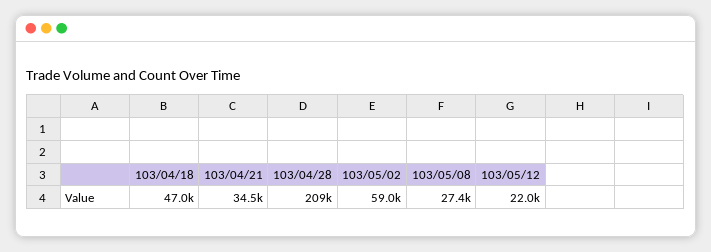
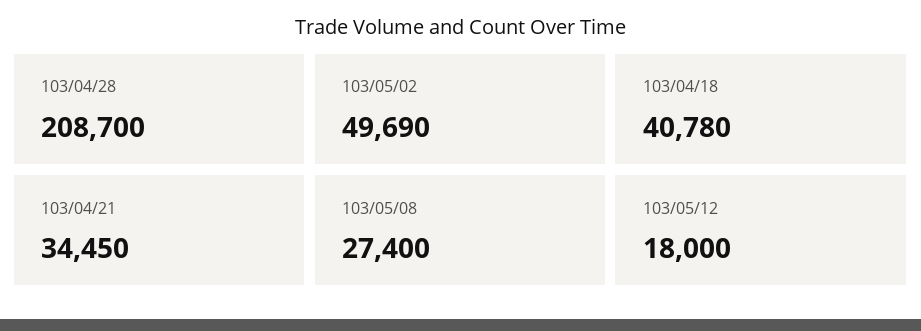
  {
-   "103/04/18": 47000,
+   "103/04/18": 40780,
    "103/04/21": 34450,
    "103/04/28": 208700,
-   "103/05/02": 59000,
+   "103/05/02": 49690,
    "103/05/08": 27400,
-   "103/05/12": 22000
+   "103/05/12": 18000
  }

